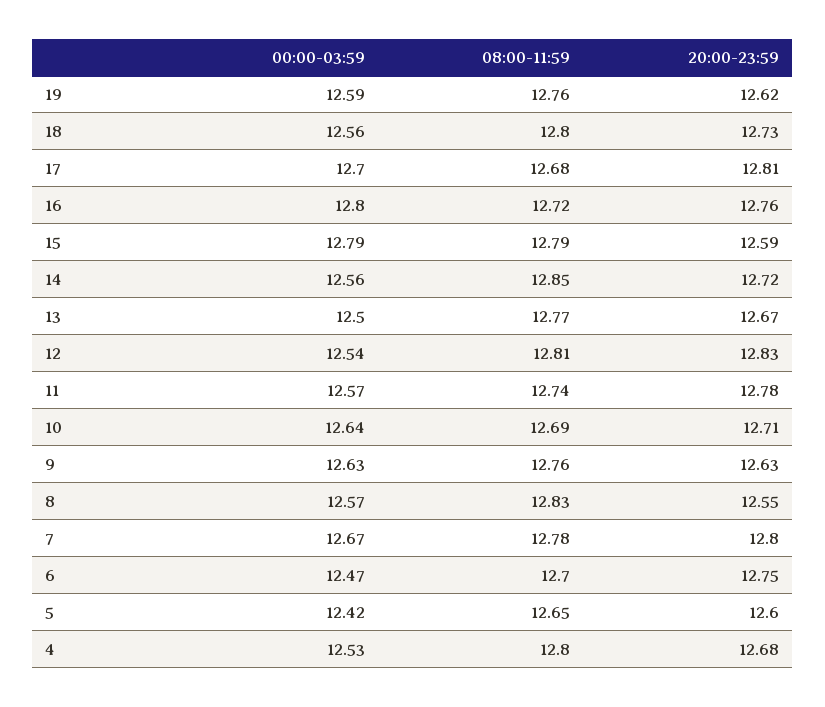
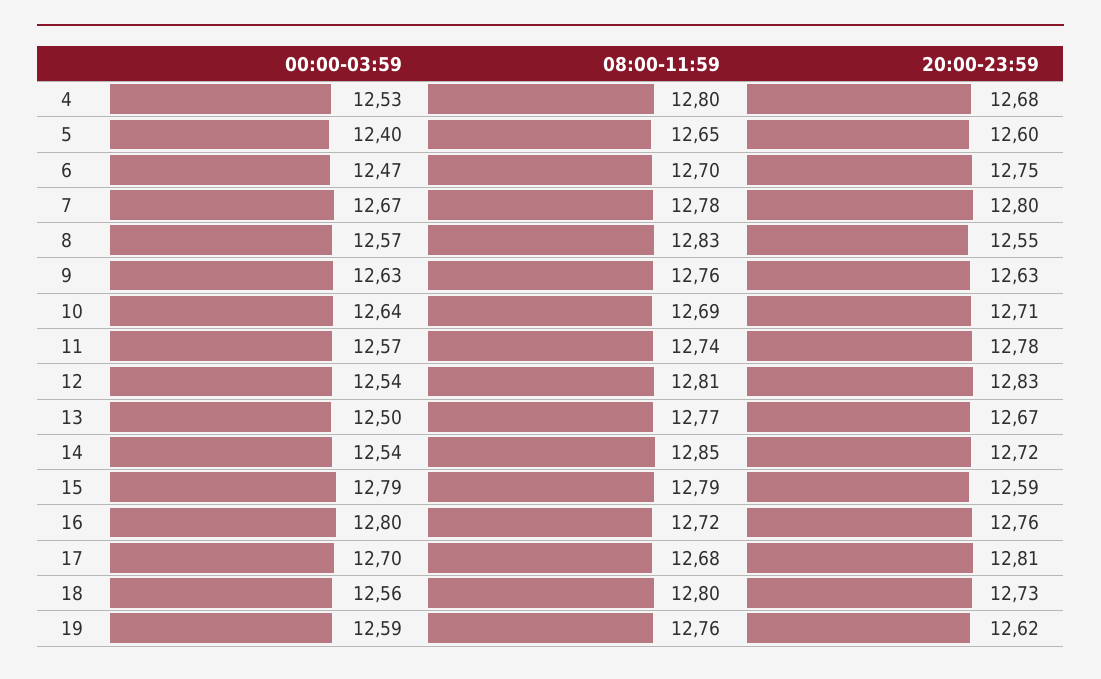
  {
    "00:00-03:59": {
      "19": 12.59,
      "18": 12.56,
      "17": 12.7,
      "16": 12.8,
      "15": 12.79,
-     "14": 12.56,
+     "14": 12.54,
      "13": 12.5,
      "12": 12.54,
      "11": 12.57,
      "10": 12.64,
      "9": 12.63,
      "8": 12.57,
      "7": 12.67,
      "6": 12.47,
-     "5": 12.42,
+     "5": 12.4,
      "4": 12.53
    },
    "08:00-11:59": {
      "19": 12.76,
      "18": 12.8,
      "17": 12.68,
      "16": 12.72,
      "15": 12.79,
      "14": 12.85,
      "13": 12.77,
      "12": 12.81,
      "11": 12.74,
      "10": 12.69,
      "9": 12.76,
      "8": 12.83,
      "7": 12.78,
      "6": 12.7,
      "5": 12.65,
      "4": 12.8
    },
    "20:00-23:59": {
      "19": 12.62,
      "18": 12.73,
      "17": 12.81,
      "16": 12.76,
      "15": 12.59,
      "14": 12.72,
      "13": 12.67,
      "12": 12.83,
      "11": 12.78,
      "10": 12.71,
      "9": 12.63,
      "8": 12.55,
      "7": 12.8,
      "6": 12.75,
      "5": 12.6,
      "4": 12.68
    }
  }

